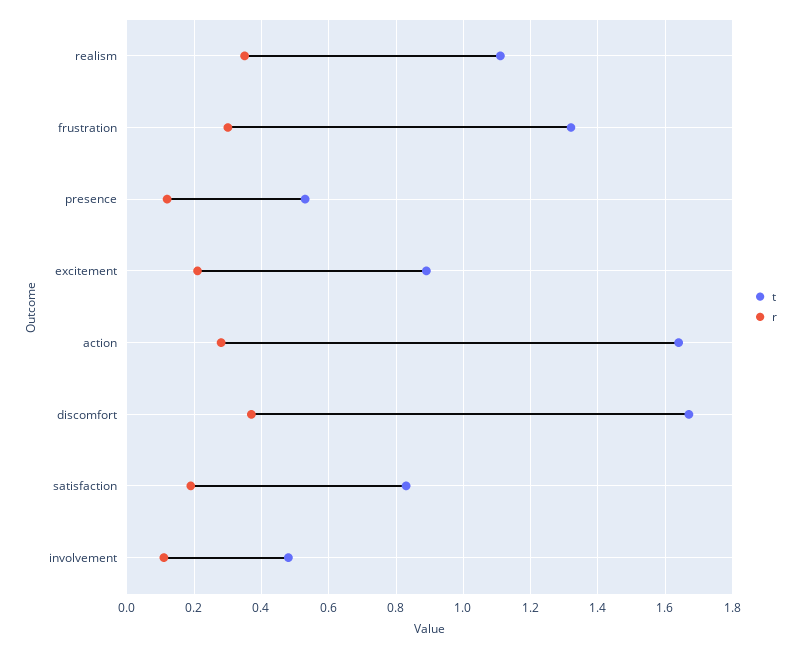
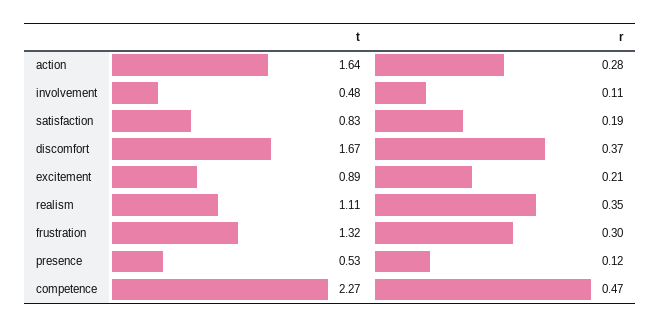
  {
    "t": {
      "realism": 1.11,
      "frustration": 1.32,
      "presence": 0.53,
      "excitement": 0.89,
      "action": 1.64,
      "discomfort": 1.67,
      "satisfaction": 0.83,
-     "involvement": 0.48
+     "involvement": 0.48,
+     "competence": 2.27
    },
    "r": {
      "realism": 0.35,
      "frustration": 0.3,
      "presence": 0.12,
      "excitement": 0.21,
      "action": 0.28,
      "discomfort": 0.37,
      "satisfaction": 0.19,
-     "involvement": 0.11
+     "involvement": 0.11,
+     "competence": 0.47
    }
  }

